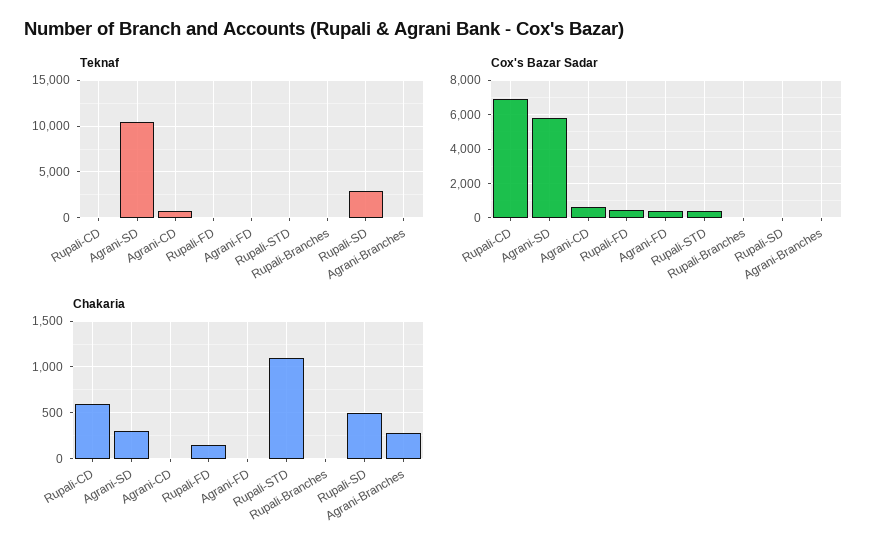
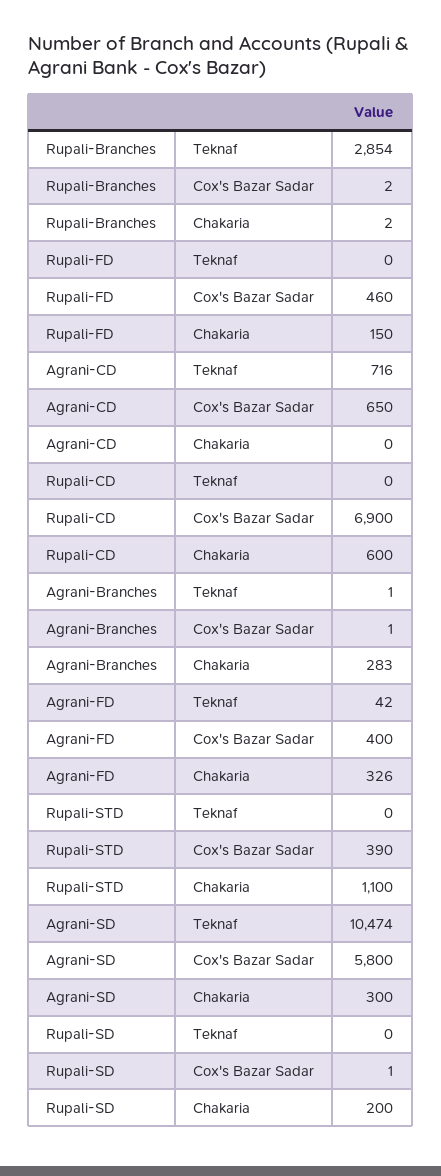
  {
    "Teknaf": {
      "Rupali-CD": 0,
      "Agrani-SD": 10474,
      "Agrani-CD": 716,
      "Rupali-FD": 0,
      "Agrani-FD": 42,
      "Rupali-STD": 0,
-     "Rupali-Branches": 0,
+     "Rupali-Branches": 2854,
-     "Rupali-SD": 3000,
+     "Rupali-SD": 0,
      "Agrani-Branches": 1
    },
    "Cox's Bazar Sadar": {
      "Rupali-CD": 6900,
      "Agrani-SD": 5800,
      "Agrani-CD": 650,
      "Rupali-FD": 460,
      "Agrani-FD": 400,
      "Rupali-STD": 390,
      "Rupali-Branches": 2,
      "Rupali-SD": 1,
      "Agrani-Branches": 1
    },
    "Chakaria": {
      "Rupali-CD": 600,
      "Agrani-SD": 300,
      "Agrani-CD": 0,
      "Rupali-FD": 150,
-     "Agrani-FD": 0,
+     "Agrani-FD": 326,
      "Rupali-STD": 1100,
      "Rupali-Branches": 2,
-     "Rupali-SD": 500,
+     "Rupali-SD": 200,
      "Agrani-Branches": 283
    }
  }

